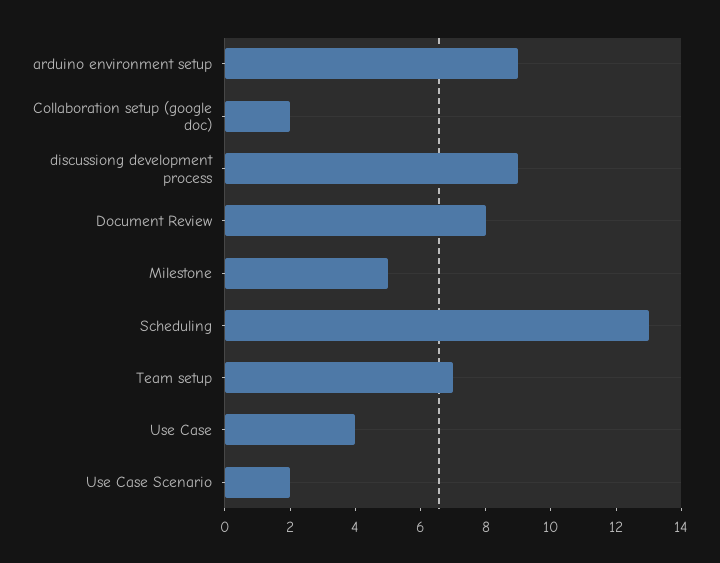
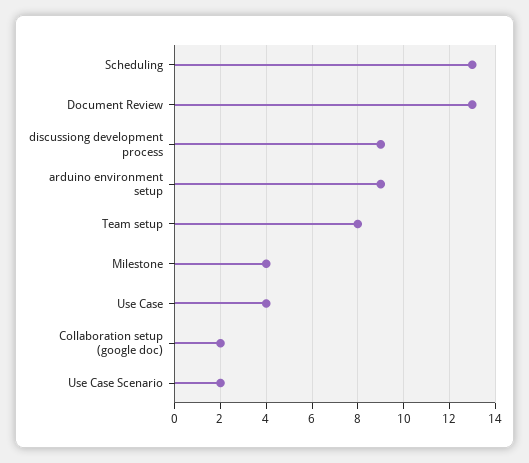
  {
    "arduino environment setup": 9,
    "Collaboration setup (google doc)": 2,
    "discussiong development process": 9,
-   "Document Review": 8,
+   "Document Review": 13,
-   "Milestone": 5,
+   "Milestone": 4,
    "Scheduling": 13,
-   "Team setup": 7,
+   "Team setup": 8,
    "Use Case": 4,
    "Use Case Scenario": 2
  }

